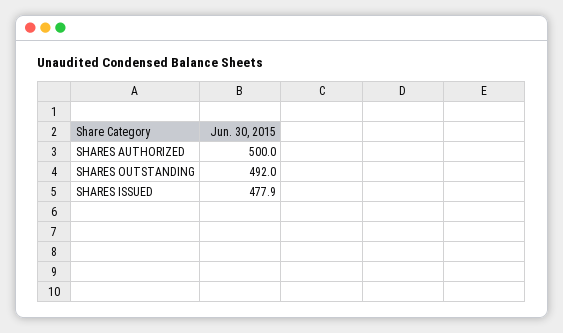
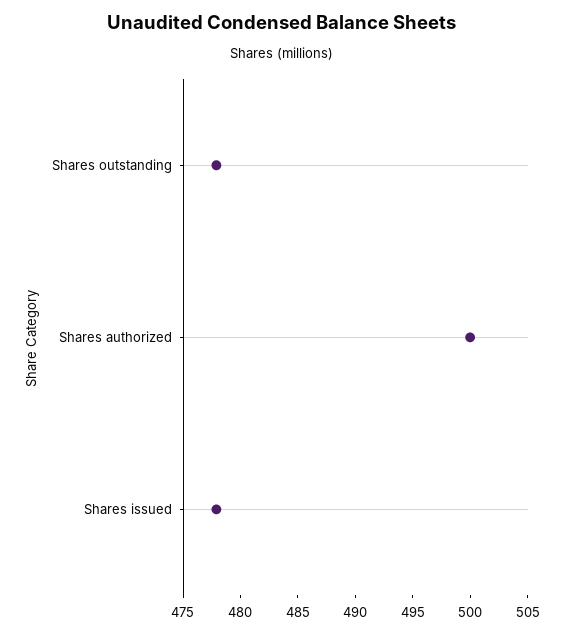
  {
    "SHARES AUTHORIZED": 500,
-   "SHARES OUTSTANDING": 492,
+   "SHARES OUTSTANDING": 478,
    "SHARES ISSUED": 477.9
  }

